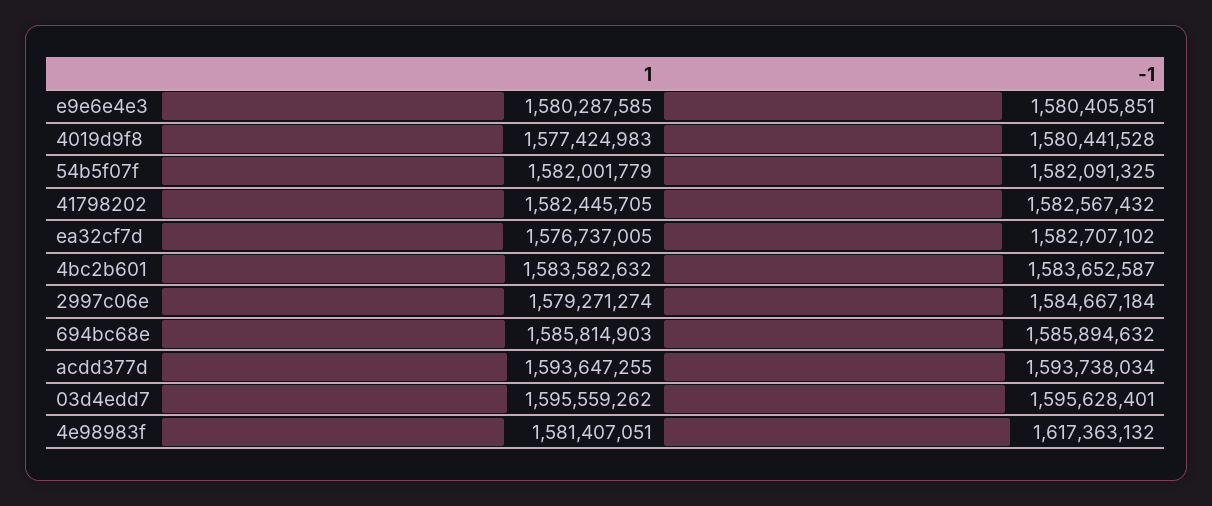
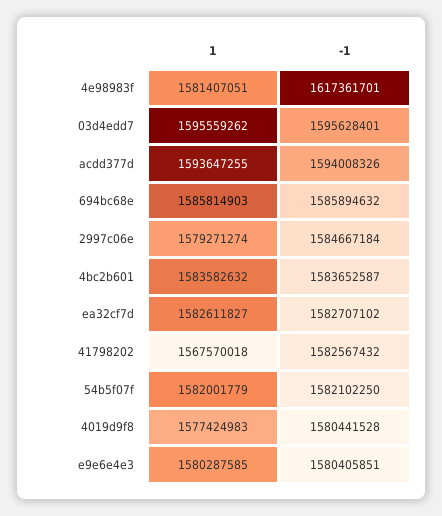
  {
    "1": {
      "e9e6e4e3": 1580287585,
      "4019d9f8": 1577424983,
      "54b5f07f": 1582001779,
-     "41798202": 1582445705,
+     "41798202": 1567570018,
-     "ea32cf7d": 1576737005,
+     "ea32cf7d": 1582611827,
      "4bc2b601": 1583582632,
      "2997c06e": 1579271274,
      "694bc68e": 1585814903,
      "acdd377d": 1593647255,
      "03d4edd7": 1595559262,
      "4e98983f": 1581407051
    },
    "-1": {
      "e9e6e4e3": 1580405851,
      "4019d9f8": 1580441528,
-     "54b5f07f": 1582091325,
+     "54b5f07f": 1582102250,
      "41798202": 1582567432,
      "ea32cf7d": 1582707102,
      "4bc2b601": 1583652587,
      "2997c06e": 1584667184,
      "694bc68e": 1585894632,
-     "acdd377d": 1593738034,
+     "acdd377d": 1594008326,
      "03d4edd7": 1595628401,
-     "4e98983f": 1617363132
+     "4e98983f": 1617361701
    }
  }

